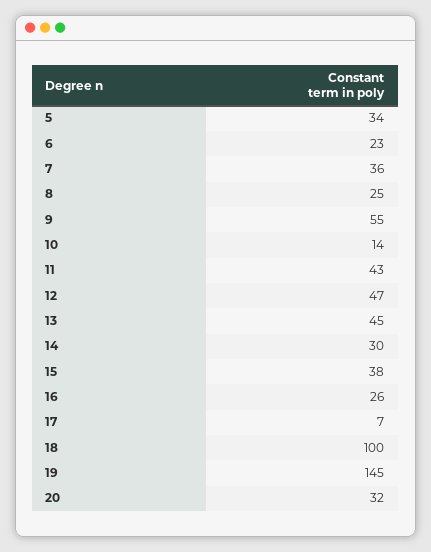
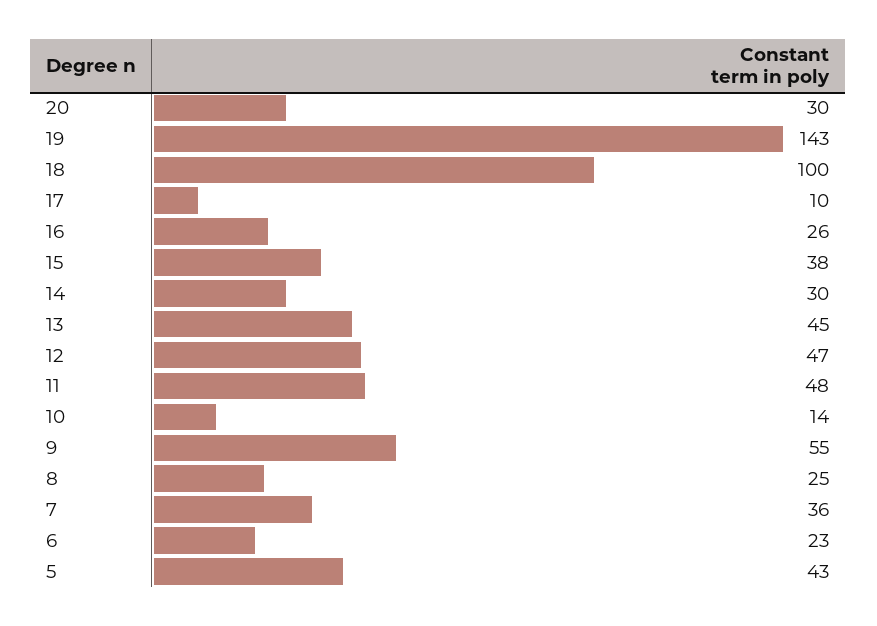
  {
-   "5": 34,
+   "5": 43,
    "6": 23,
    "7": 36,
    "8": 25,
    "9": 55,
    "10": 14,
-   "11": 43,
+   "11": 48,
    "12": 47,
    "13": 45,
    "14": 30,
    "15": 38,
    "16": 26,
-   "17": 7,
+   "17": 10,
    "18": 100,
-   "19": 145,
+   "19": 143,
-   "20": 32
+   "20": 30
  }

